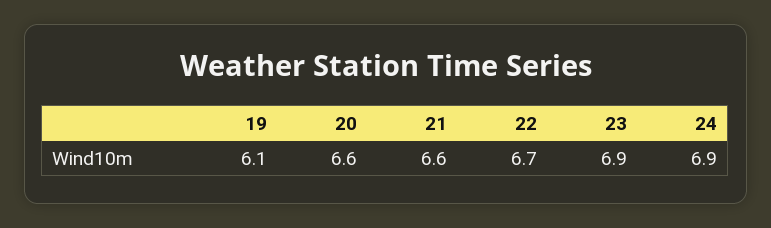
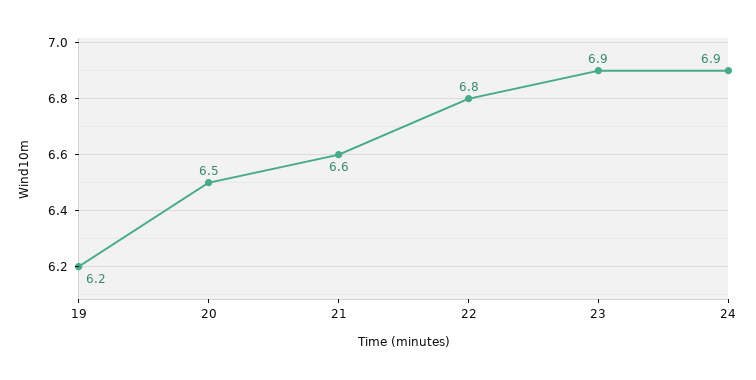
  {
-   "19": 6.1,
+   "19": 6.2,
-   "20": 6.6,
+   "20": 6.5,
    "21": 6.6,
-   "22": 6.7,
+   "22": 6.8,
    "23": 6.9,
    "24": 6.9
  }

